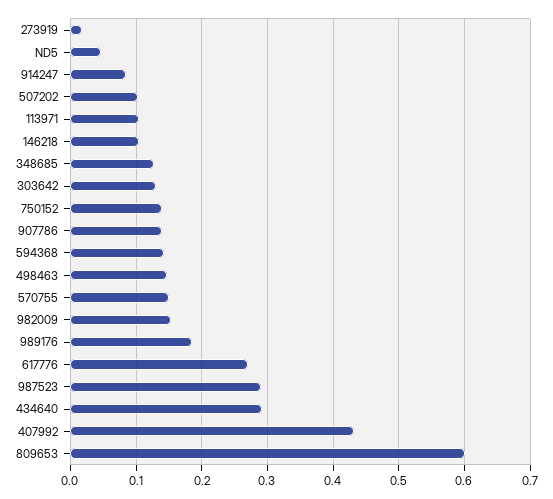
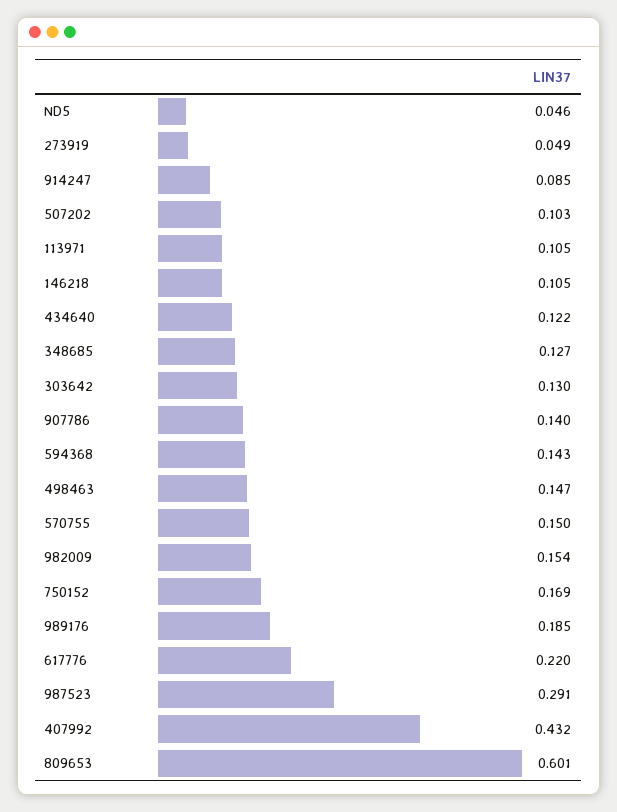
  {
-   "273919": 0.02,
+   "273919": 0.049,
    "ND5": 0.046,
    "914247": 0.085,
    "507202": 0.103,
    "113971": 0.105,
    "146218": 0.105,
    "348685": 0.127,
    "303642": 0.13,
-   "750152": 0.14,
+   "750152": 0.169,
    "907786": 0.14,
    "594368": 0.143,
    "498463": 0.147,
    "570755": 0.15,
    "982009": 0.154,
    "989176": 0.185,
-   "617776": 0.27,
+   "617776": 0.22,
    "987523": 0.291,
-   "434640": 0.29,
+   "434640": 0.122,
    "407992": 0.432,
    "809653": 0.601
  }

